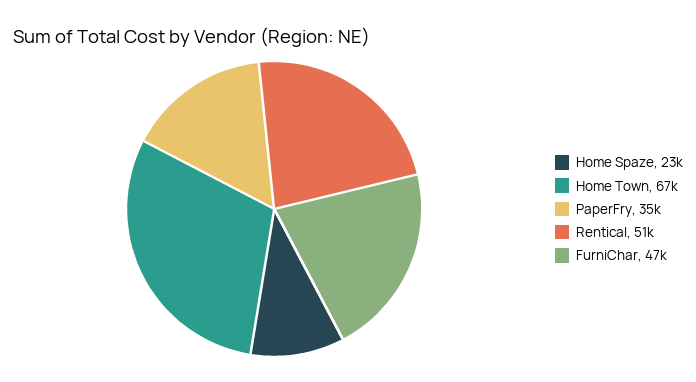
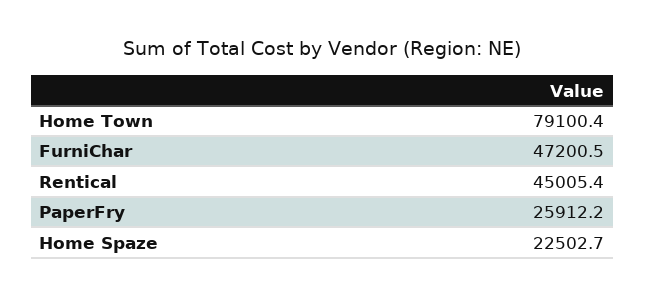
  {
    "Home Spaze": 22502.7,
-   "Home Town": 67000,
+   "Home Town": 79100.4,
-   "PaperFry": 35000,
+   "PaperFry": 25912.2,
-   "Rentical": 51000,
+   "Rentical": 45005.4,
    "FurniChar": 47200.5
  }

